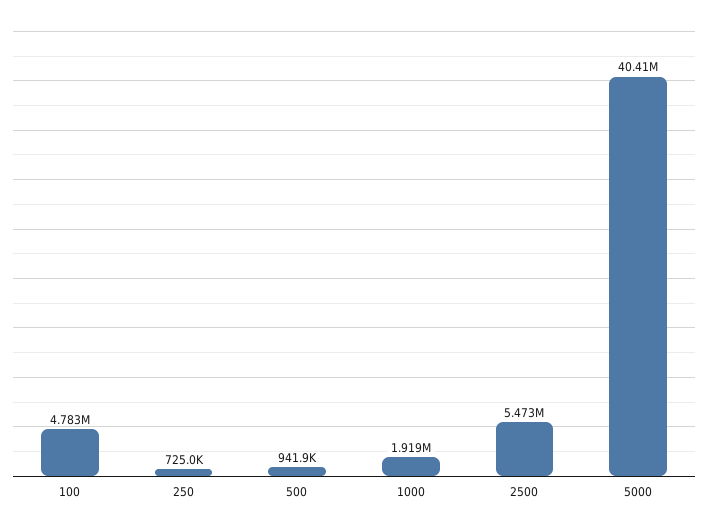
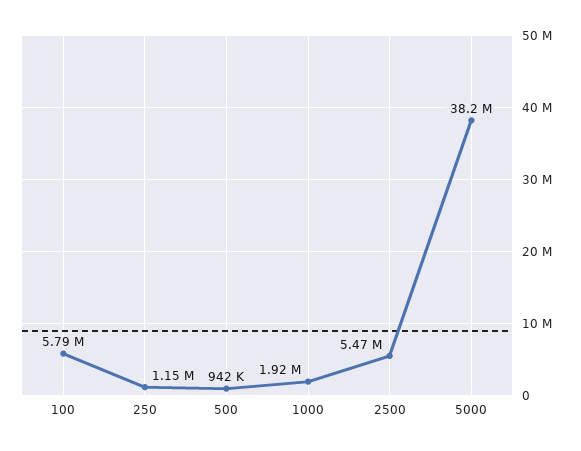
  {
-   "100": 4783000,
+   "100": 5790000,
-   "250": 725000,
+   "250": 1150000,
    "500": 941900,
    "1000": 1919000,
    "2500": 5473000,
-   "5000": 40410000
+   "5000": 38200000
  }

